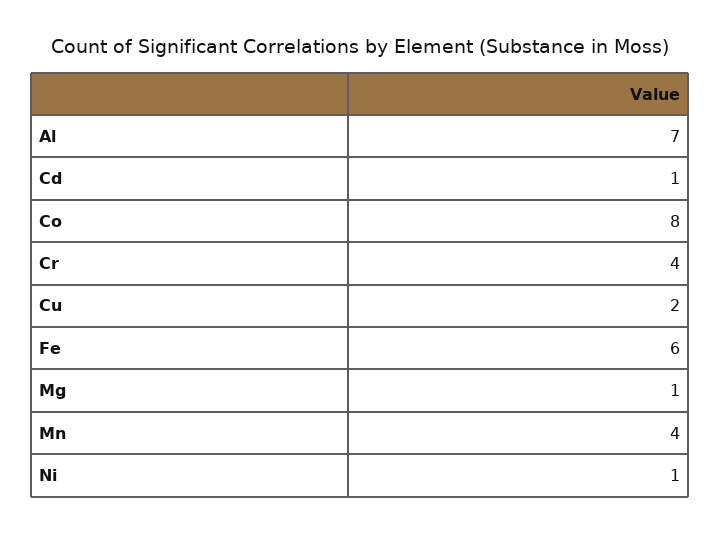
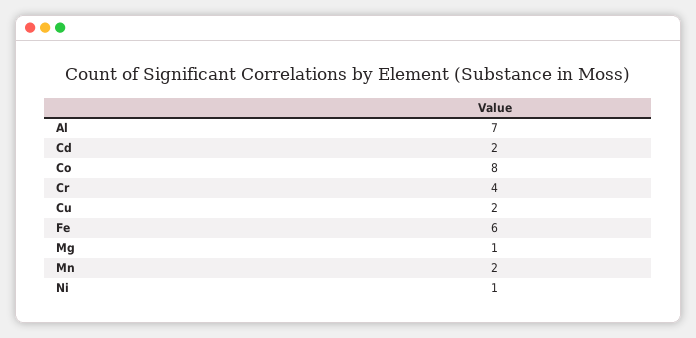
  {
    "Al": 7,
-   "Cd": 1,
+   "Cd": 2,
    "Co": 8,
    "Cr": 4,
    "Cu": 2,
    "Fe": 6,
    "Mg": 1,
-   "Mn": 4,
+   "Mn": 2,
    "Ni": 1
  }

